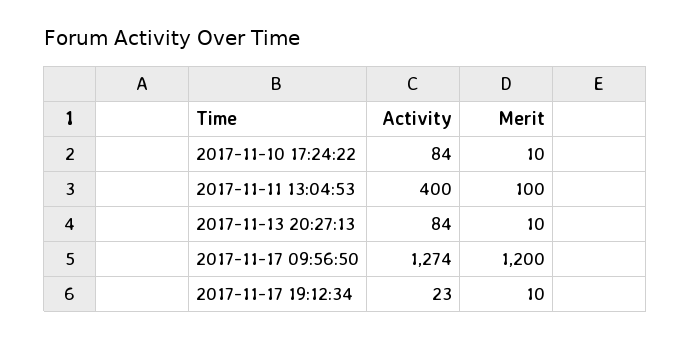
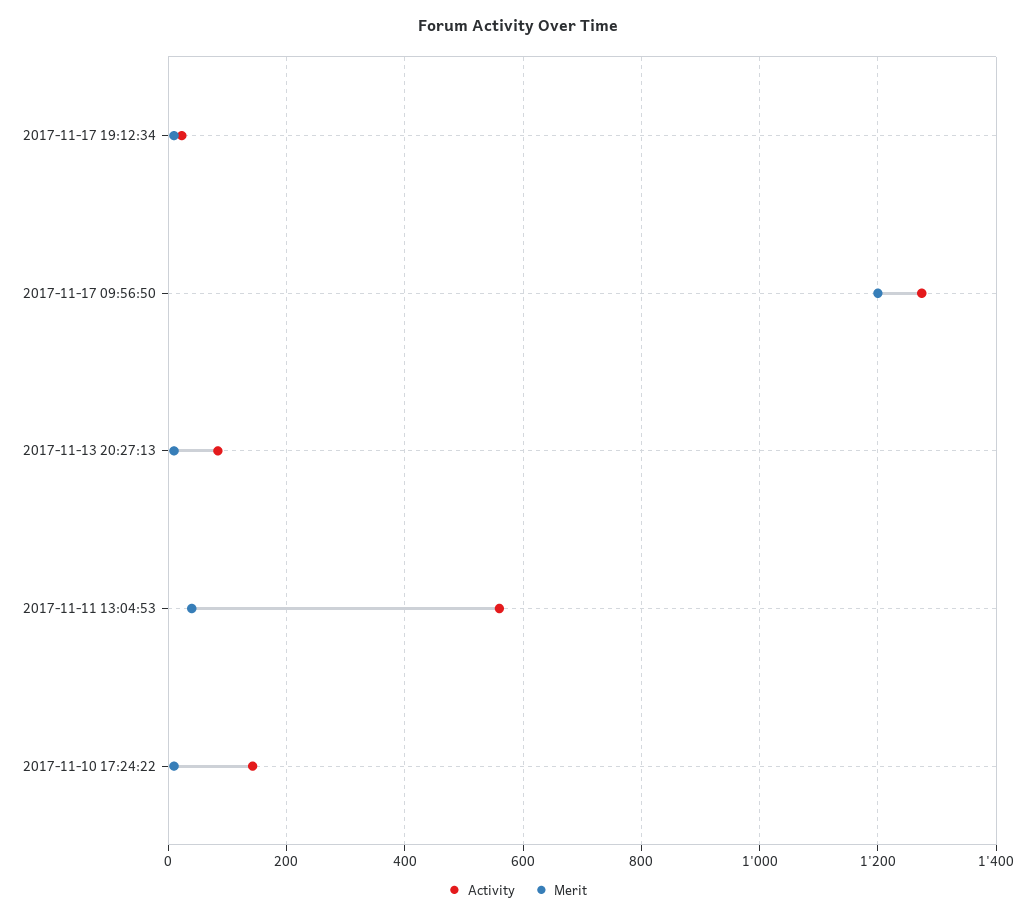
  {
    "Activity": {
-     "2017-11-10 17:24:22": 84,
+     "2017-11-10 17:24:22": 140,
-     "2017-11-11 13:04:53": 400,
+     "2017-11-11 13:04:53": 560,
      "2017-11-13 20:27:13": 84,
      "2017-11-17 09:56:50": 1274,
      "2017-11-17 19:12:34": 23
    },
    "Merit": {
      "2017-11-10 17:24:22": 10,
-     "2017-11-11 13:04:53": 100,
+     "2017-11-11 13:04:53": 40,
      "2017-11-13 20:27:13": 10,
      "2017-11-17 09:56:50": 1200,
      "2017-11-17 19:12:34": 10
    }
  }

